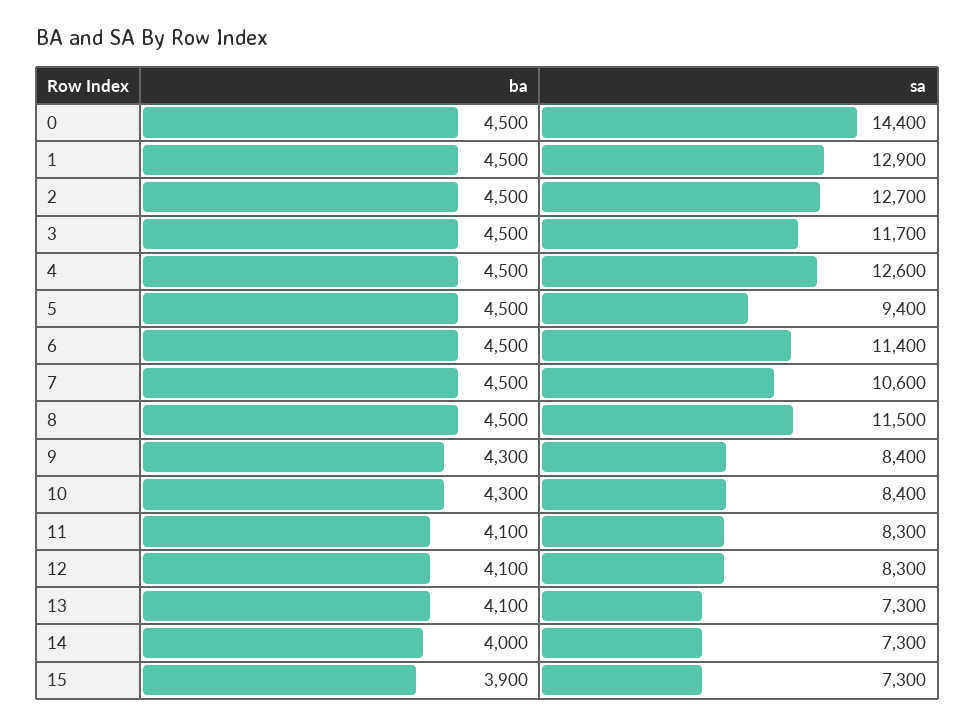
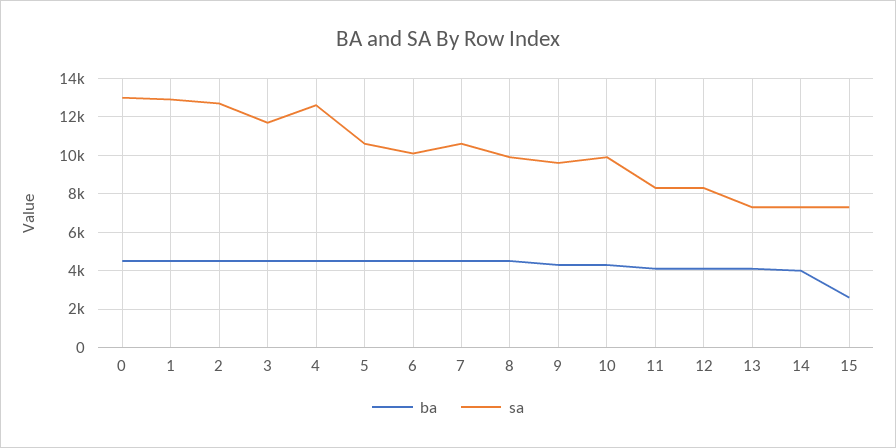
  {
    "ba": {
      "0": 4500,
      "1": 4500,
      "2": 4500,
      "3": 4500,
      "4": 4500,
      "5": 4500,
      "6": 4500,
      "7": 4500,
      "8": 4500,
      "9": 4300,
      "10": 4300,
      "11": 4100,
      "12": 4100,
      "13": 4100,
      "14": 4000,
-     "15": 3900
+     "15": 2500
    },
    "sa": {
-     "0": 14400,
+     "0": 13000,
      "1": 12900,
      "2": 12700,
      "3": 11700,
      "4": 12600,
-     "5": 9400,
+     "5": 10500,
-     "6": 11400,
+     "6": 10000,
      "7": 10600,
-     "8": 11500,
+     "8": 10000,
-     "9": 8400,
+     "9": 9500,
-     "10": 8400,
+     "10": 10000,
      "11": 8300,
      "12": 8300,
      "13": 7300,
      "14": 7300,
      "15": 7300
    }
  }

